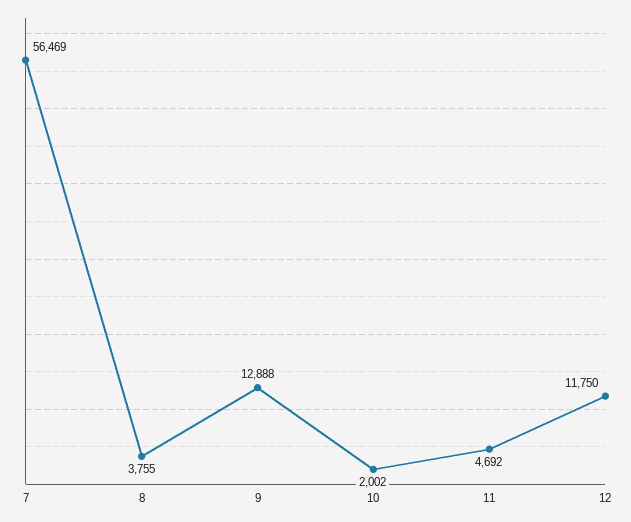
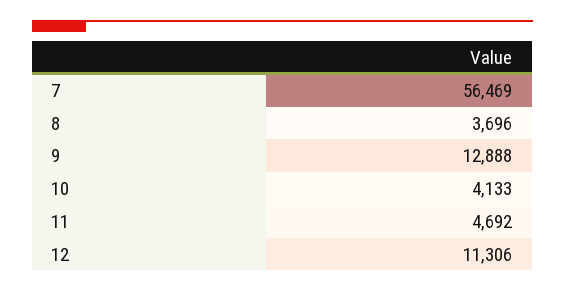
  {
    "7": 56469,
-   "8": 3755,
+   "8": 3696,
    "9": 12888,
-   "10": 2002,
+   "10": 4133,
    "11": 4692,
-   "12": 11750
+   "12": 11306
  }

